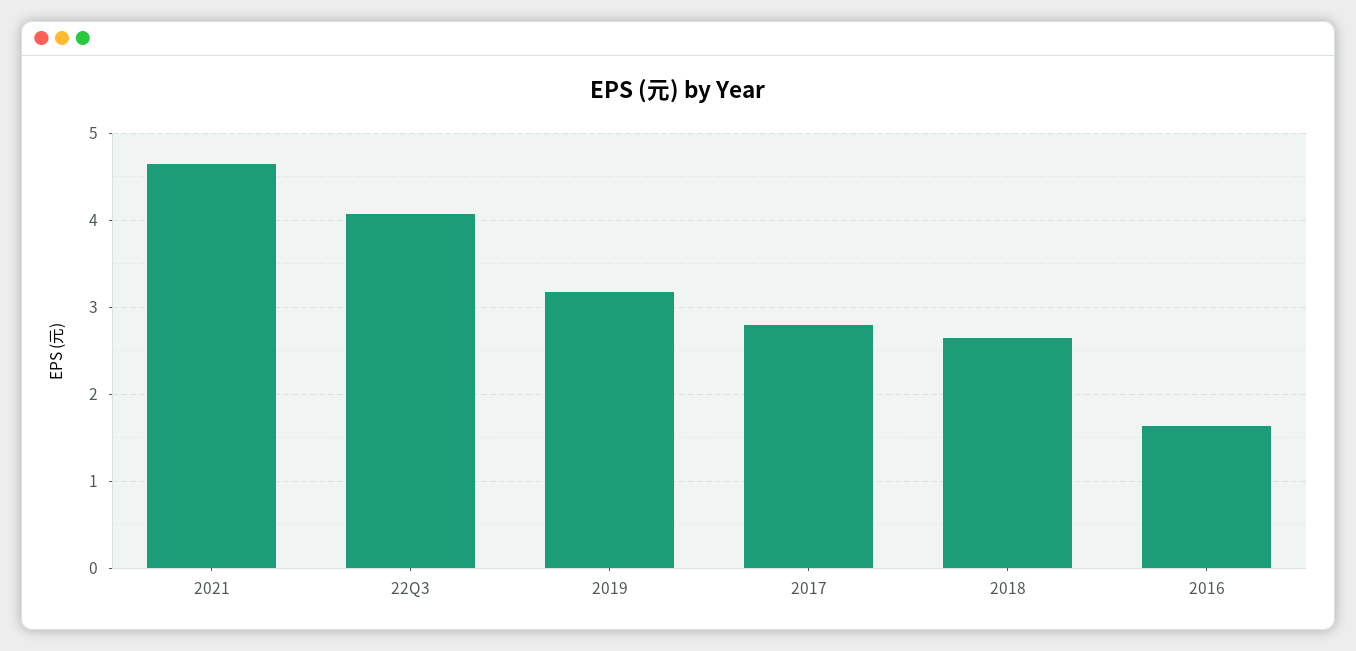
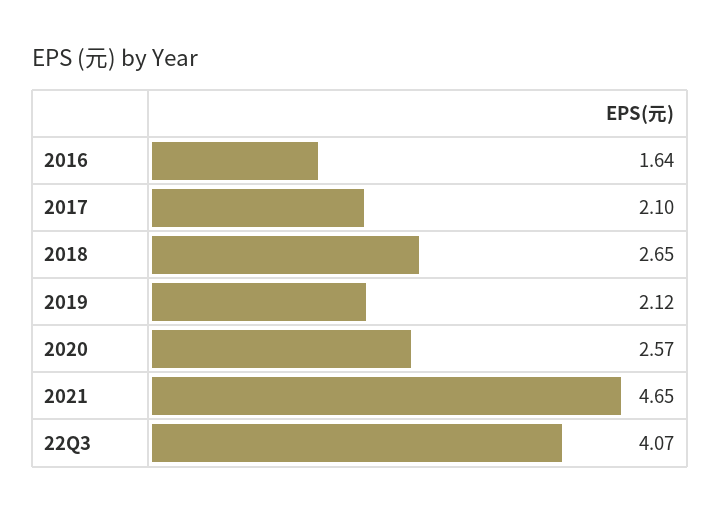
  {
    "2021": 4.65,
    "22Q3": 4.07,
-   "2019": 3.2,
+   "2019": 2.12,
-   "2017": 2.8,
+   "2017": 2.1,
    "2018": 2.65,
-   "2016": 1.64
+   "2016": 1.64,
+   "2020": 2.57
  }

